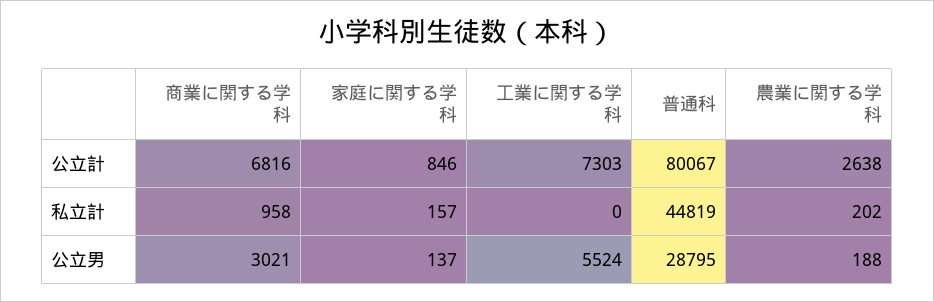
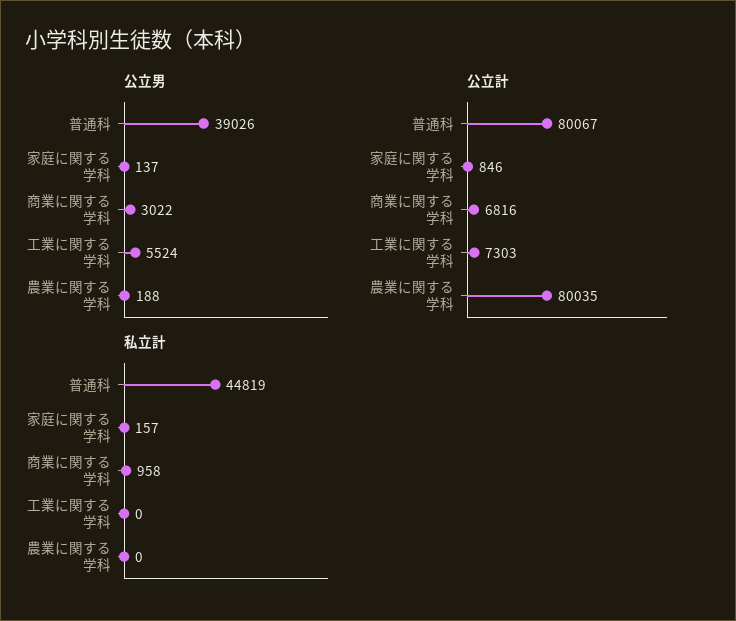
  {
    "公立計": {
      "商業に関する学科": 6816,
      "家庭に関する学科": 846,
      "工業に関する学科": 7303,
      "普通科": 80067,
-     "農業に関する学科": 2638
+     "農業に関する学科": 80035
    },
    "私立計": {
      "商業に関する学科": 958,
      "家庭に関する学科": 157,
      "工業に関する学科": 0,
      "普通科": 44819,
-     "農業に関する学科": 202
+     "農業に関する学科": 0
    },
    "公立男": {
-     "商業に関する学科": 3021,
+     "商業に関する学科": 3022,
      "家庭に関する学科": 137,
      "工業に関する学科": 5524,
-     "普通科": 28795,
+     "普通科": 39026,
      "農業に関する学科": 188
    }
  }

